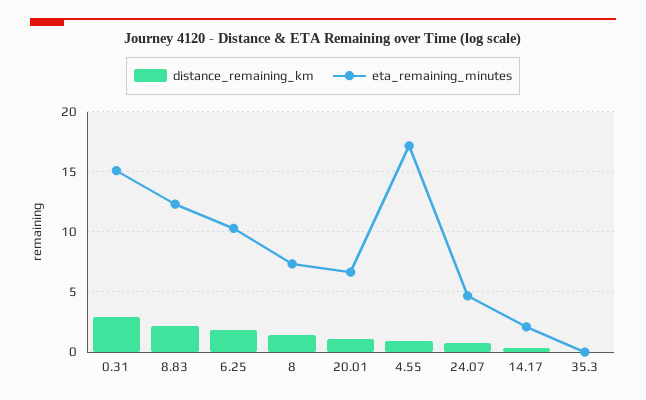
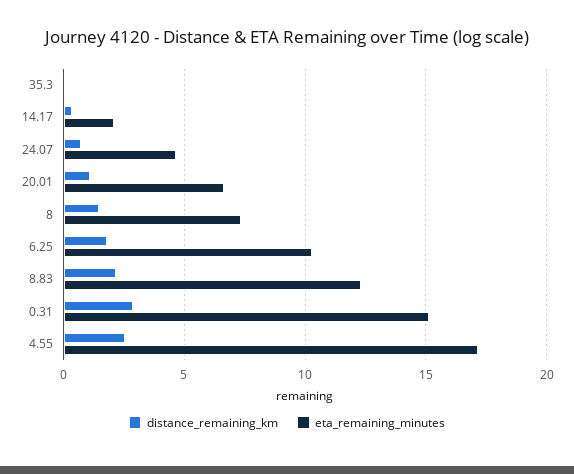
  {
    "distance_remaining_km": {
      "0.31": 3,
      "8.83": 2,
      "6.25": 2,
      "8": 1.5,
      "20.01": 1,
-     "4.55": 1,
+     "4.55": 2.5,
      "24.07": 0.5,
      "14.17": 0.5,
      "35.3": 0
    },
    "eta_remaining_minutes": {
      "0.31": 15,
      "8.83": 12.5,
      "6.25": 10.5,
      "8": 7.5,
      "20.01": 6.5,
      "4.55": 17,
      "24.07": 4.5,
      "14.17": 2,
      "35.3": 0
    }
  }

